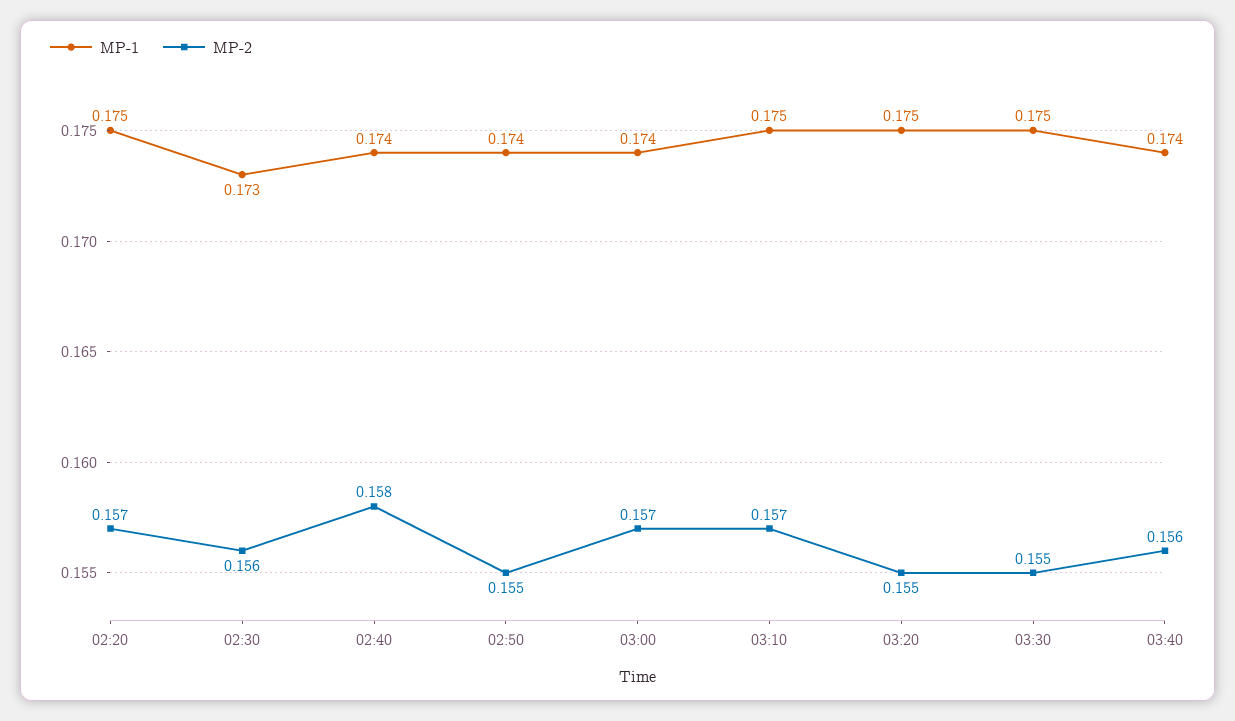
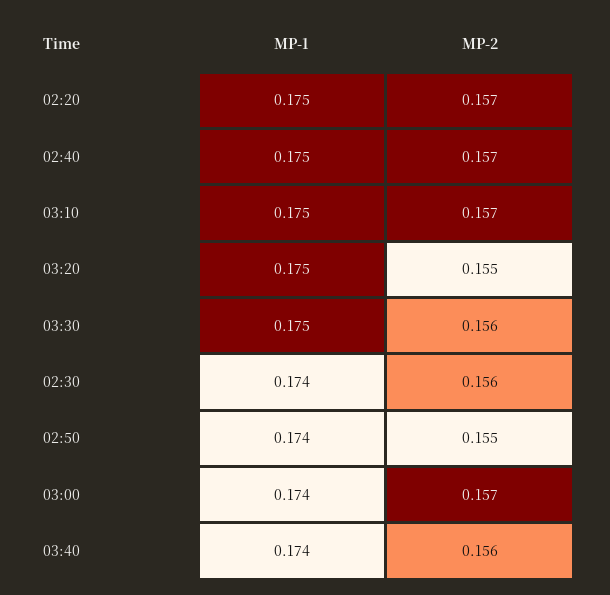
  {
    "MP-1": {
      "02:20": 0.175,
-     "02:30": 0.173,
+     "02:30": 0.174,
-     "02:40": 0.174,
+     "02:40": 0.175,
      "02:50": 0.174,
      "03:00": 0.174,
      "03:10": 0.175,
      "03:20": 0.175,
      "03:30": 0.175,
      "03:40": 0.174
    },
    "MP-2": {
      "02:20": 0.157,
      "02:30": 0.156,
-     "02:40": 0.158,
+     "02:40": 0.157,
      "02:50": 0.155,
      "03:00": 0.157,
      "03:10": 0.157,
      "03:20": 0.155,
-     "03:30": 0.155,
+     "03:30": 0.156,
      "03:40": 0.156
    }
  }

